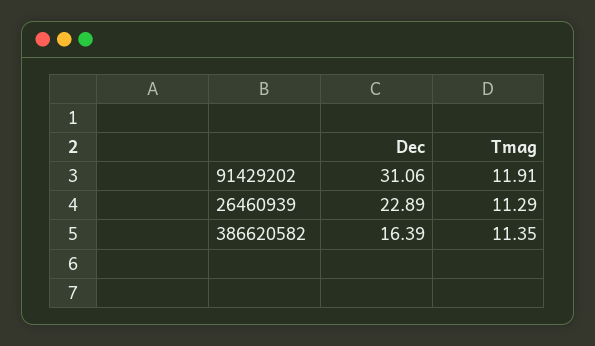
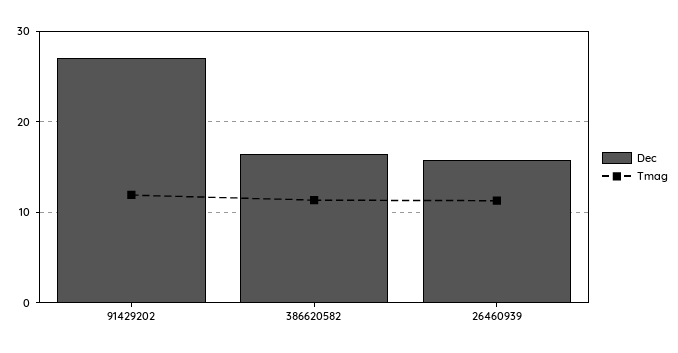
  {
    "Dec": {
-     "91429202": 31.06,
+     "91429202": 27,
-     "26460939": 22.89,
+     "26460939": 16,
      "386620582": 16.39
    },
    "Tmag": {
      "91429202": 11.91,
      "26460939": 11.29,
      "386620582": 11.35
    }
  }

